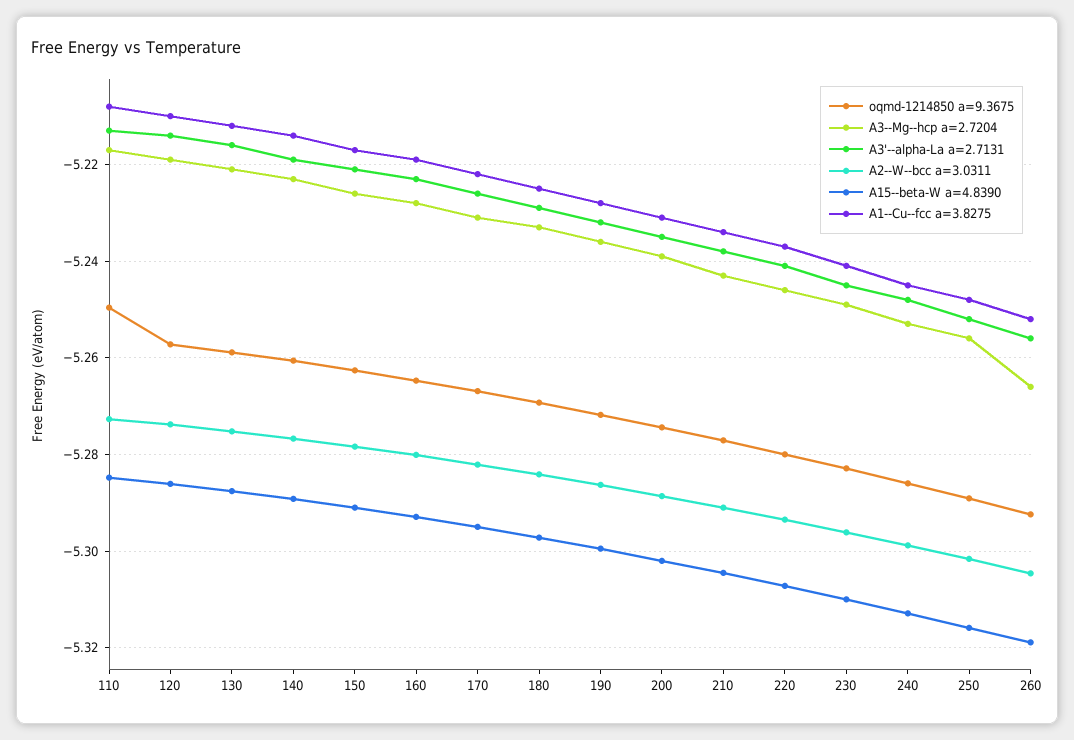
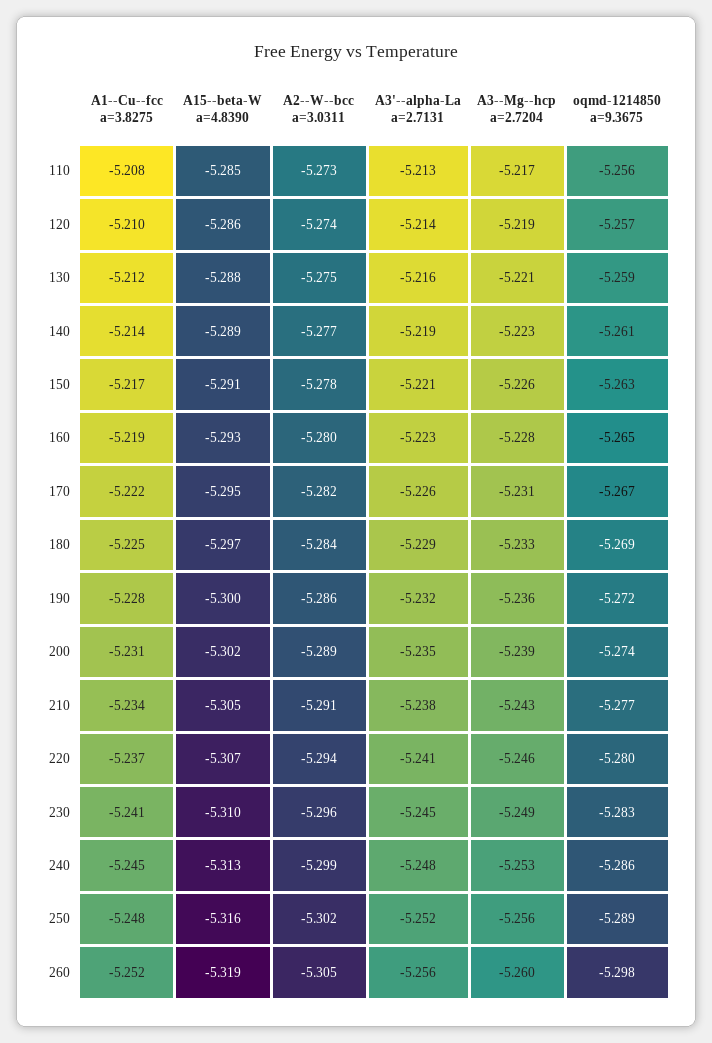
  {
    "oqmd-1214850 a=9.3675": {
-     "110": -5.25,
+     "110": -5.256,
      "120": -5.257,
      "130": -5.259,
      "140": -5.261,
      "150": -5.263,
      "160": -5.265,
      "170": -5.267,
      "180": -5.269,
      "190": -5.272,
      "200": -5.274,
      "210": -5.277,
      "220": -5.28,
      "230": -5.283,
      "240": -5.286,
      "250": -5.289,
-     "260": -5.292
+     "260": -5.298
    },
    "A3--Mg--hcp a=2.7204": {
      "110": -5.217,
      "120": -5.219,
      "130": -5.221,
      "140": -5.223,
      "150": -5.226,
      "160": -5.228,
      "170": -5.231,
      "180": -5.233,
      "190": -5.236,
      "200": -5.239,
      "210": -5.243,
      "220": -5.246,
      "230": -5.249,
      "240": -5.253,
      "250": -5.256,
-     "260": -5.266
+     "260": -5.26
    },
    "A3'--alpha-La a=2.7131": {
      "110": -5.213,
      "120": -5.214,
      "130": -5.216,
      "140": -5.219,
      "150": -5.221,
      "160": -5.223,
      "170": -5.226,
      "180": -5.229,
      "190": -5.232,
      "200": -5.235,
      "210": -5.238,
      "220": -5.241,
      "230": -5.245,
      "240": -5.248,
      "250": -5.252,
      "260": -5.256
    },
    "A2--W--bcc a=3.0311": {
      "110": -5.273,
      "120": -5.274,
      "130": -5.275,
      "140": -5.277,
      "150": -5.278,
      "160": -5.28,
      "170": -5.282,
      "180": -5.284,
      "190": -5.286,
      "200": -5.289,
      "210": -5.291,
      "220": -5.294,
      "230": -5.296,
      "240": -5.299,
      "250": -5.302,
      "260": -5.305
    },
    "A15--beta-W a=4.8390": {
      "110": -5.285,
      "120": -5.286,
      "130": -5.288,
      "140": -5.289,
      "150": -5.291,
      "160": -5.293,
      "170": -5.295,
      "180": -5.297,
      "190": -5.3,
      "200": -5.302,
      "210": -5.305,
      "220": -5.307,
      "230": -5.31,
      "240": -5.313,
      "250": -5.316,
      "260": -5.319
    },
    "A1--Cu--fcc a=3.8275": {
      "110": -5.208,
      "120": -5.21,
      "130": -5.212,
      "140": -5.214,
      "150": -5.217,
      "160": -5.219,
      "170": -5.222,
      "180": -5.225,
      "190": -5.228,
      "200": -5.231,
      "210": -5.234,
      "220": -5.237,
      "230": -5.241,
      "240": -5.245,
      "250": -5.248,
      "260": -5.252
    }
  }

